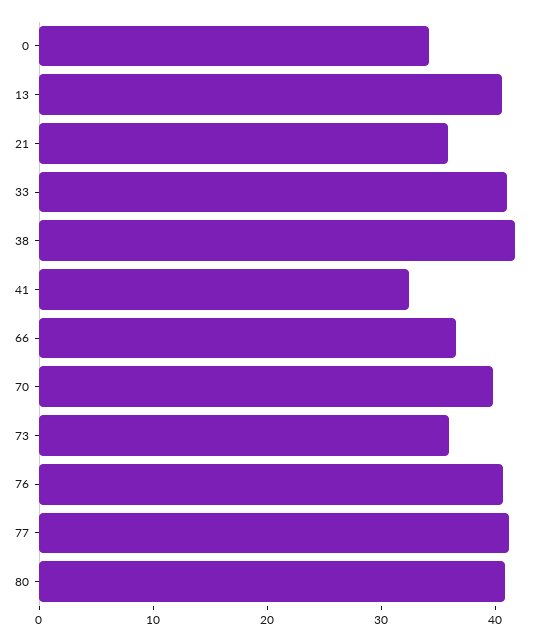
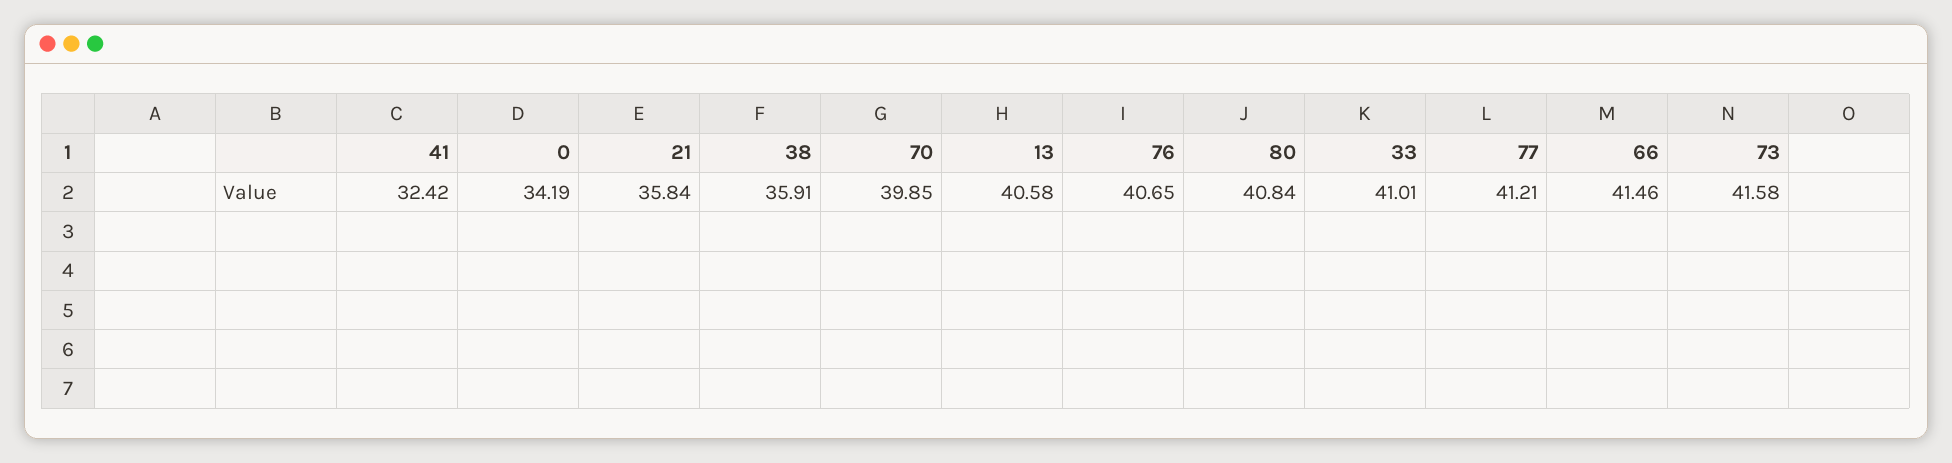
  {
    "0": 34.19,
    "13": 40.58,
    "21": 35.84,
    "33": 41.01,
-   "38": 42,
+   "38": 35.91,
    "41": 32.42,
-   "66": 36,
+   "66": 41.46,
    "70": 39.85,
-   "73": 36,
+   "73": 41.58,
    "76": 40.65,
    "77": 41.21,
    "80": 40.84
  }

